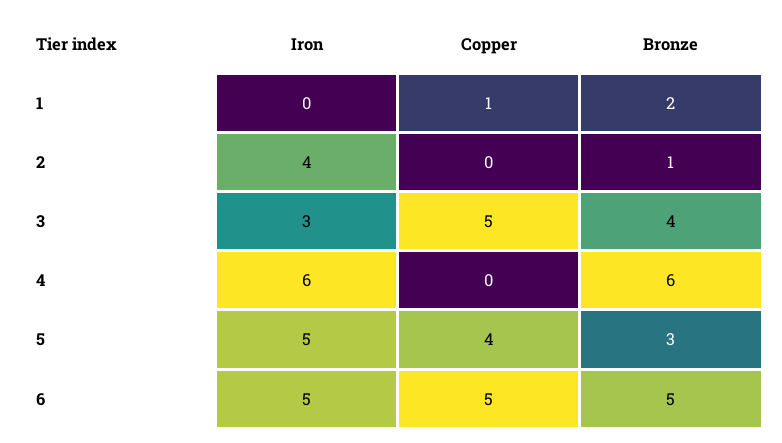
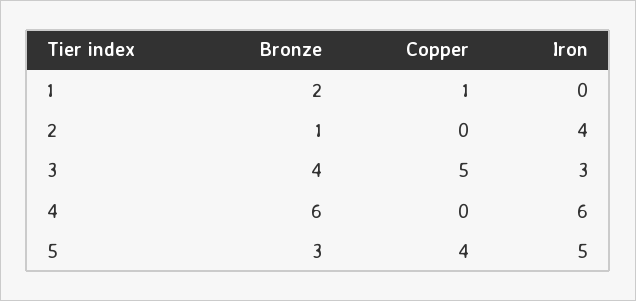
  {
    "Iron": {
      "1": 0,
      "2": 4,
      "3": 3,
      "4": 6,
-     "5": 5,
+     "5": 5
-     "6": 5
    },
    "Copper": {
      "1": 1,
      "2": 0,
      "3": 5,
      "4": 0,
-     "5": 4,
+     "5": 4
-     "6": 5
    },
    "Bronze": {
      "1": 2,
      "2": 1,
      "3": 4,
      "4": 6,
-     "5": 3,
+     "5": 3
-     "6": 5
    }
  }

